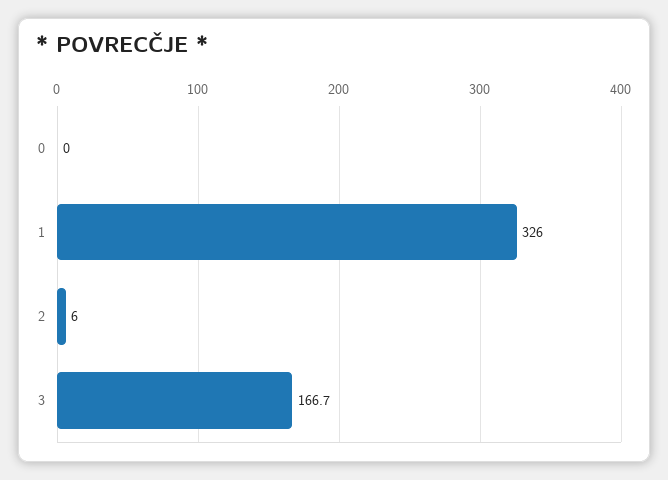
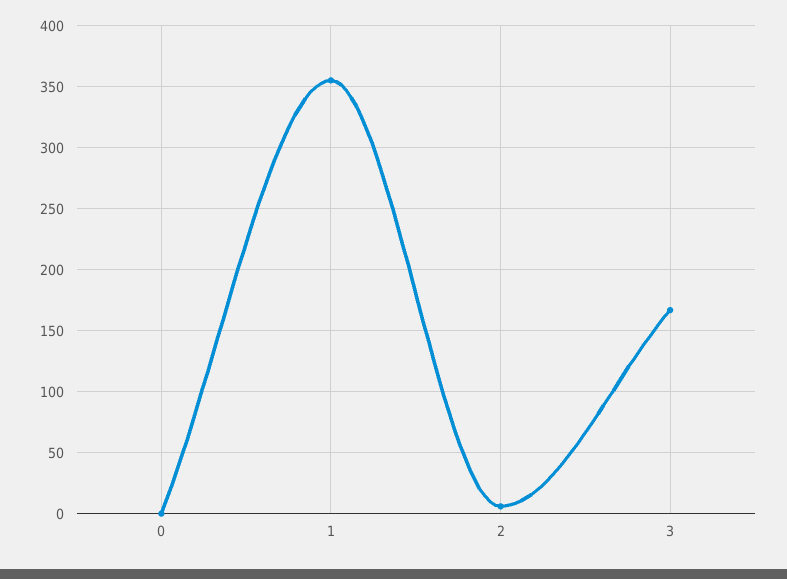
  {
    "0": 0,
-   "1": 326,
+   "1": 355,
    "2": 6,
    "3": 166.7
  }

